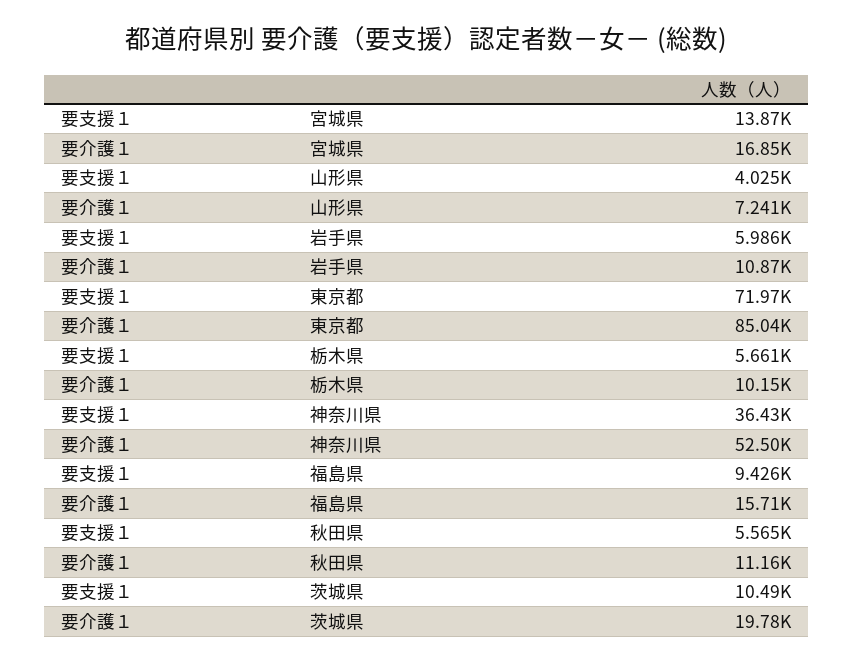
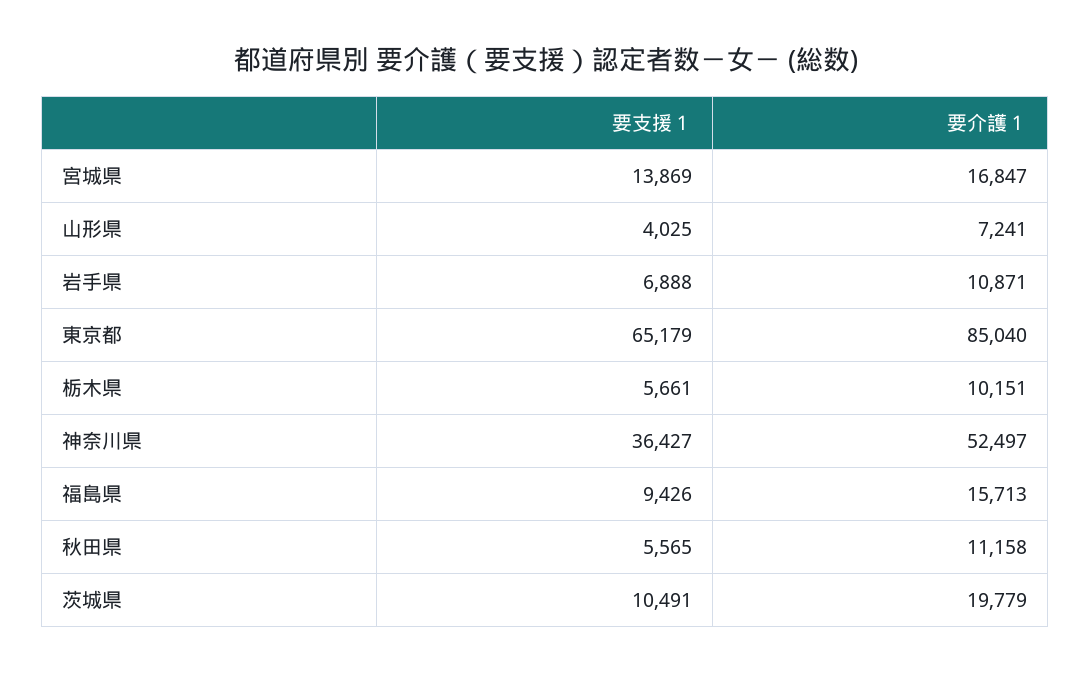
  {
    "要支援１": {
      "宮城県": 13869,
      "山形県": 4025,
-     "岩手県": 5986,
+     "岩手県": 6888,
-     "東京都": 71970,
+     "東京都": 65179,
      "栃木県": 5661,
      "神奈川県": 36427,
      "福島県": 9426,
      "秋田県": 5565,
      "茨城県": 10491
    },
    "要介護１": {
      "宮城県": 16847,
      "山形県": 7241,
      "岩手県": 10871,
      "東京都": 85040,
      "栃木県": 10151,
      "神奈川県": 52497,
      "福島県": 15713,
      "秋田県": 11158,
      "茨城県": 19779
    }
  }

